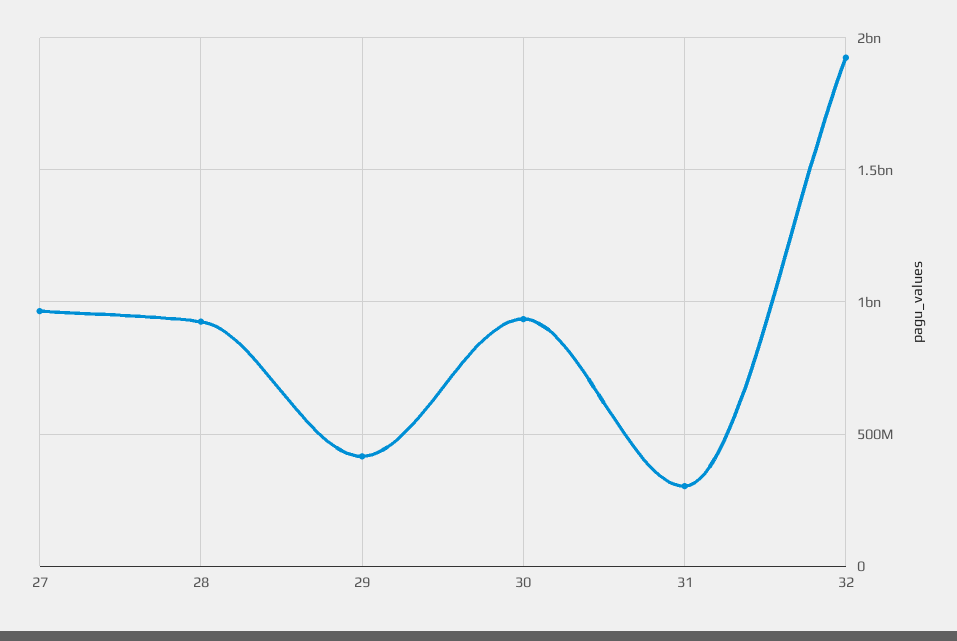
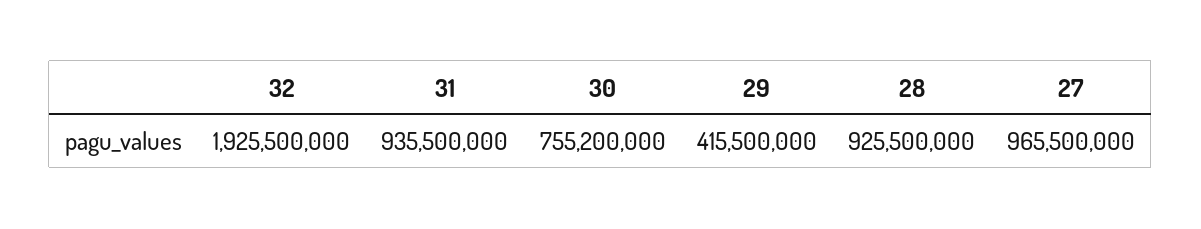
  {
    "27": 965500000,
    "28": 925500000,
    "29": 415500000,
-   "30": 950000000,
+   "30": 755200000,
-   "31": 300000000,
+   "31": 935500000,
    "32": 1925500000
  }

